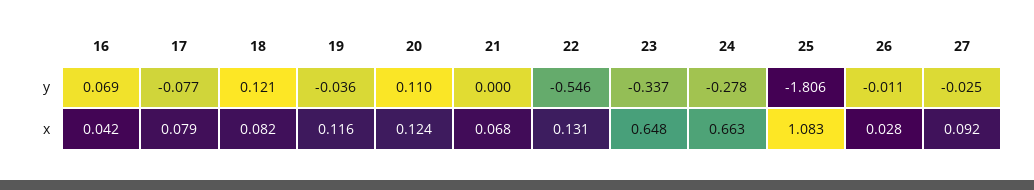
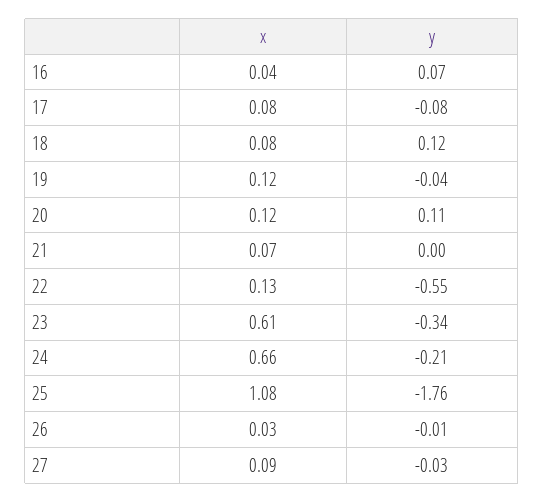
  {
    "16": {
      "y": 0.069,
      "x": 0.042
    },
    "17": {
      "y": -0.077,
      "x": 0.079
    },
    "18": {
      "y": 0.121,
      "x": 0.082
    },
    "19": {
      "y": -0.036,
      "x": 0.116
    },
    "20": {
      "y": 0.11,
      "x": 0.124
    },
    "21": {
      "y": 0,
      "x": 0.068
    },
    "22": {
      "y": -0.546,
      "x": 0.131
    },
    "23": {
      "y": -0.337,
-     "x": 0.648
+     "x": 0.61
    },
    "24": {
-     "y": -0.278,
+     "y": -0.21,
      "x": 0.663
    },
    "25": {
-     "y": -1.806,
+     "y": -1.76,
      "x": 1.083
    },
    "26": {
      "y": -0.011,
      "x": 0.028
    },
    "27": {
      "y": -0.025,
      "x": 0.092
    }
  }

